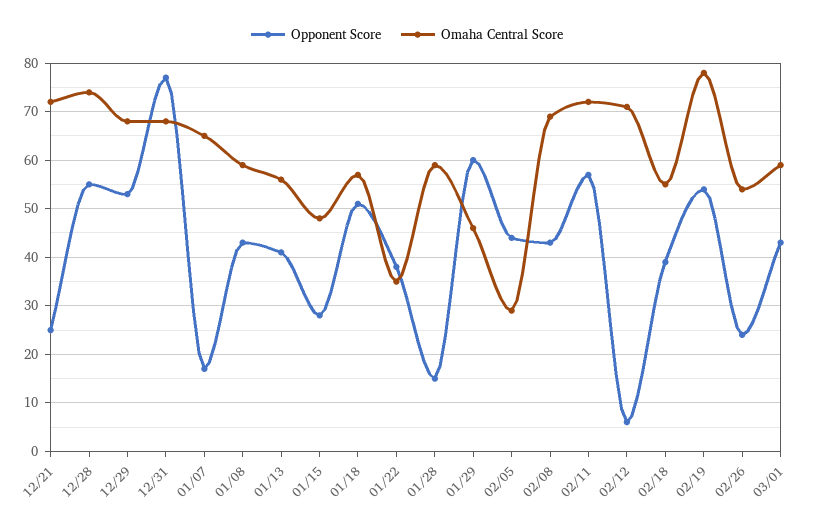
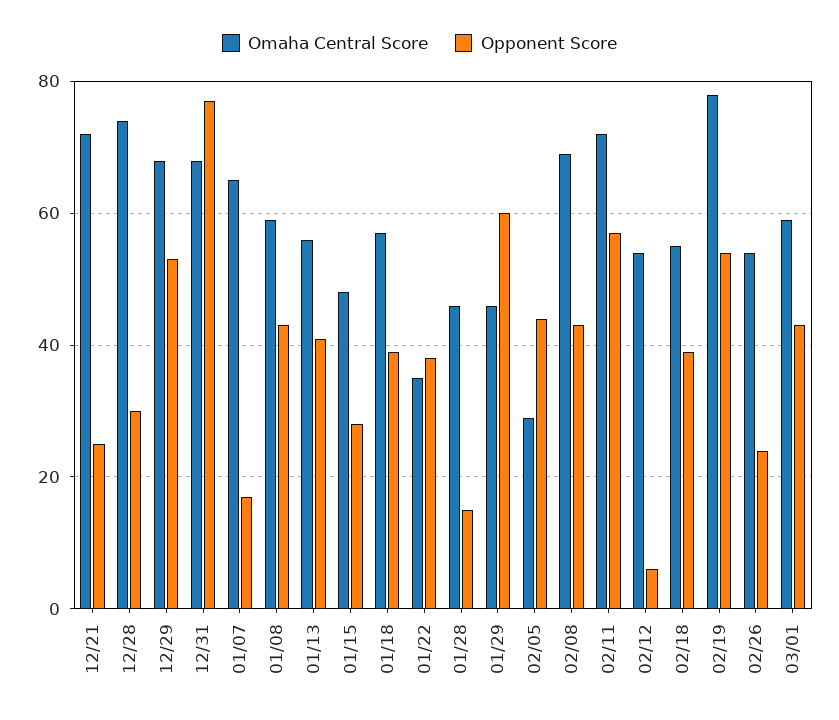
  {
    "Opponent Score": {
      "12/21": 25,
-     "12/28": 55,
+     "12/28": 30,
      "12/29": 55,
      "12/31": 75,
      "01/07": 15,
      "01/08": 45,
      "01/13": 40,
      "01/15": 30,
-     "01/18": 50,
+     "01/18": 40,
      "01/22": 40,
      "01/28": 15,
      "01/29": 60,
      "02/05": 45,
      "02/08": 45,
      "02/11": 55,
      "02/12": 5,
      "02/18": 40,
      "02/19": 55,
      "02/26": 25,
      "03/01": 45
    },
    "Omaha Central Score": {
      "12/21": 70,
      "12/28": 75,
      "12/29": 70,
      "12/31": 70,
      "01/07": 65,
      "01/08": 60,
      "01/13": 55,
      "01/15": 50,
      "01/18": 55,
      "01/22": 35,
-     "01/28": 60,
+     "01/28": 45,
      "01/29": 45,
      "02/05": 30,
      "02/08": 70,
      "02/11": 70,
-     "02/12": 70,
+     "02/12": 55,
      "02/18": 55,
      "02/19": 80,
      "02/26": 55,
      "03/01": 60
    }
  }

